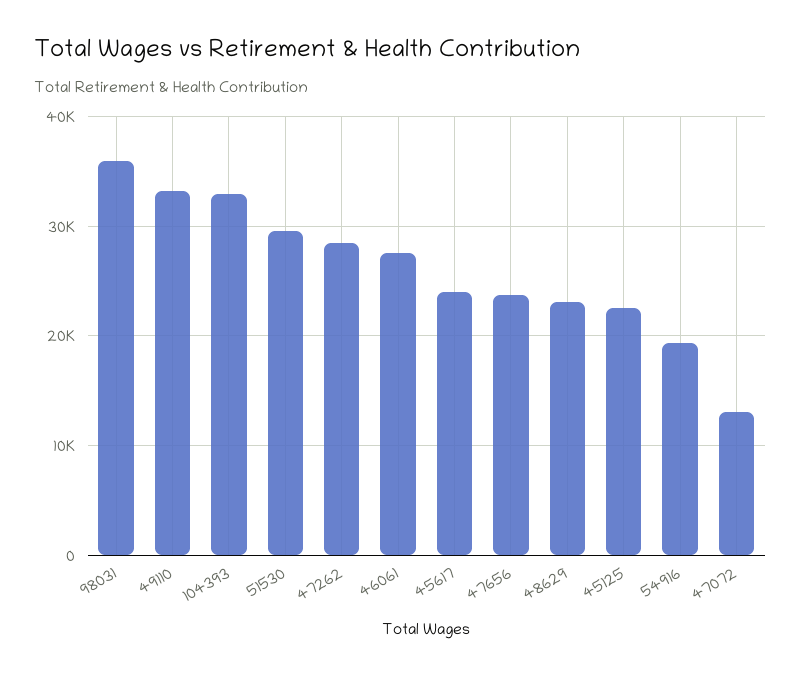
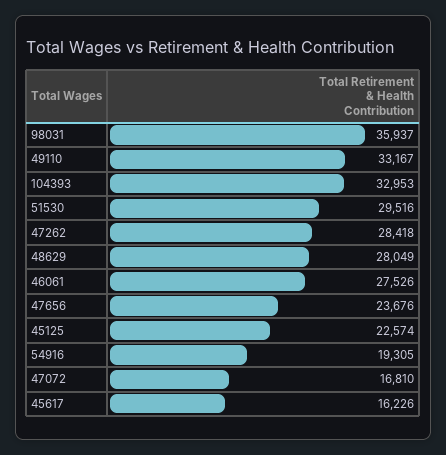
  {
    "98031": 35937,
    "49110": 33167,
    "104393": 32953,
    "51530": 29516,
    "47262": 28418,
    "46061": 27526,
-   "45617": 24000,
+   "45617": 16226,
    "47656": 23676,
-   "48629": 23000,
+   "48629": 28049,
    "45125": 22574,
    "54916": 19305,
-   "47072": 13000
+   "47072": 16810
  }

